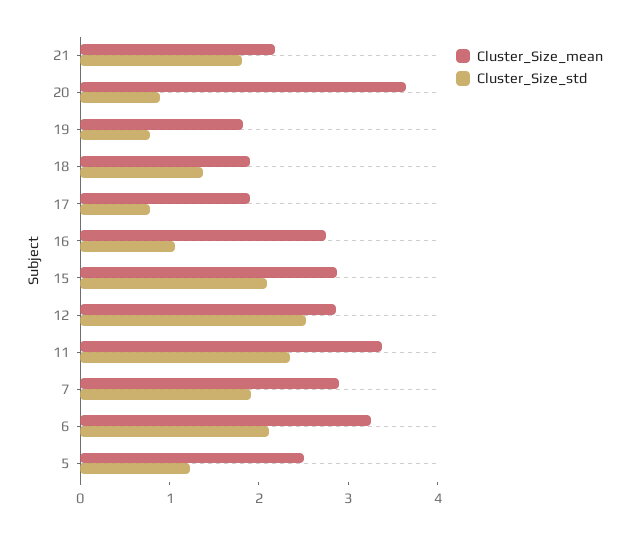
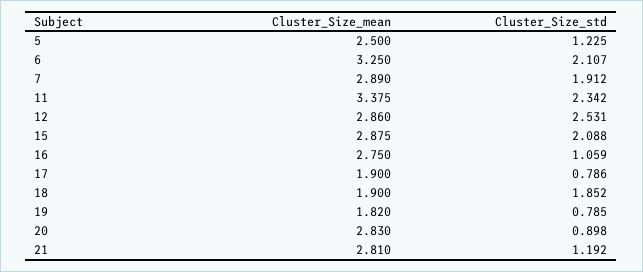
  {
    "Cluster_Size_mean": {
-     "21": 2.2,
+     "21": 2.81,
-     "20": 3.6,
+     "20": 2.83,
      "19": 1.82,
      "18": 1.9,
      "17": 1.9,
      "16": 2.75,
      "15": 2.875,
      "12": 2.86,
      "11": 3.375,
      "7": 2.89,
      "6": 3.25,
      "5": 2.5
    },
    "Cluster_Size_std": {
-     "21": 1.8,
+     "21": 1.192,
      "20": 0.898,
      "19": 0.785,
-     "18": 1.4,
+     "18": 1.852,
      "17": 0.786,
      "16": 1.059,
      "15": 2.088,
      "12": 2.531,
      "11": 2.342,
      "7": 1.912,
      "6": 2.107,
      "5": 1.225
    }
  }

